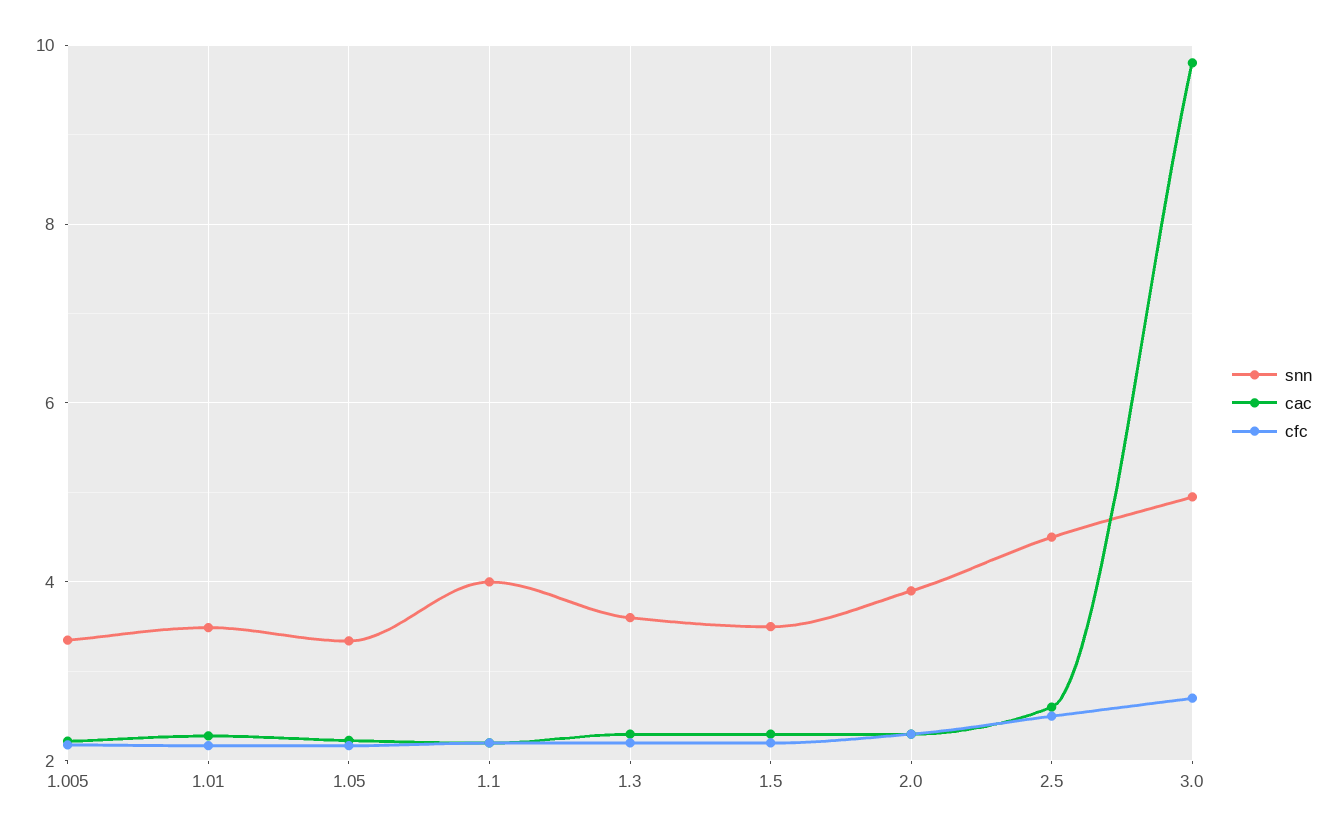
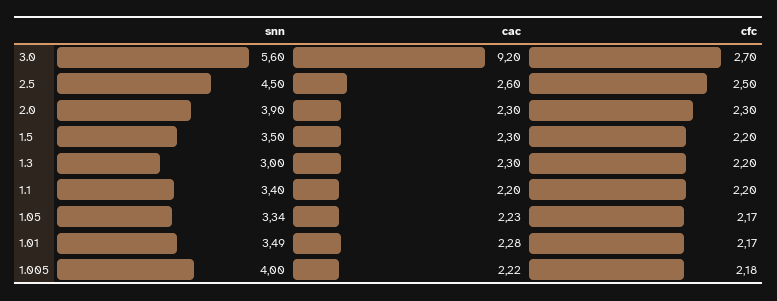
  {
    "snn": {
-     "1.005": 3.4,
+     "1.005": 4,
      "1.01": 3.49,
      "1.05": 3.34,
-     "1.1": 4,
+     "1.1": 3.4,
-     "1.3": 3.6,
+     "1.3": 3,
      "1.5": 3.5,
      "2.0": 3.9,
      "2.5": 4.5,
-     "3.0": 5
+     "3.0": 5.6
    },
    "cac": {
      "1.005": 2.22,
      "1.01": 2.28,
      "1.05": 2.23,
      "1.1": 2.2,
      "1.3": 2.3,
      "1.5": 2.3,
      "2.0": 2.3,
      "2.5": 2.6,
-     "3.0": 9.8
+     "3.0": 9.2
    },
    "cfc": {
      "1.005": 2.18,
      "1.01": 2.17,
      "1.05": 2.17,
      "1.1": 2.2,
      "1.3": 2.2,
      "1.5": 2.2,
      "2.0": 2.3,
      "2.5": 2.5,
      "3.0": 2.7
    }
  }

